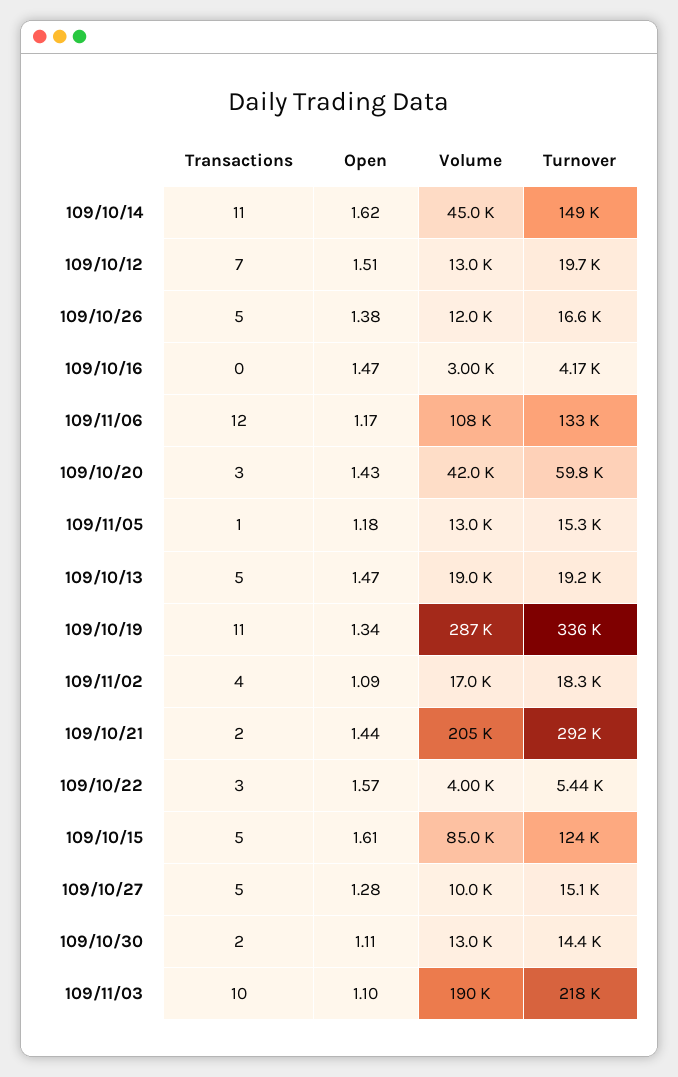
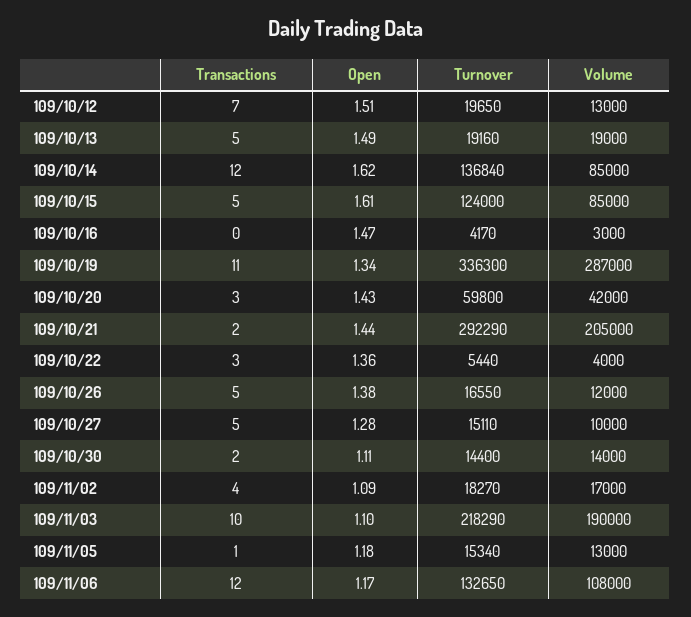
  {
    "Transactions": {
-     "109/10/14": 11,
+     "109/10/14": 12,
      "109/10/12": 7,
      "109/10/26": 5,
      "109/10/16": 0,
      "109/11/06": 12,
      "109/10/20": 3,
      "109/11/05": 1,
      "109/10/13": 5,
      "109/10/19": 11,
      "109/11/02": 4,
      "109/10/21": 2,
      "109/10/22": 3,
      "109/10/15": 5,
      "109/10/27": 5,
      "109/10/30": 2,
      "109/11/03": 10
    },
    "Open": {
      "109/10/14": 1.62,
      "109/10/12": 1.51,
      "109/10/26": 1.38,
      "109/10/16": 1.47,
      "109/11/06": 1.17,
      "109/10/20": 1.43,
      "109/11/05": 1.18,
-     "109/10/13": 1.47,
+     "109/10/13": 1.49,
      "109/10/19": 1.34,
      "109/11/02": 1.09,
      "109/10/21": 1.44,
-     "109/10/22": 1.57,
+     "109/10/22": 1.36,
      "109/10/15": 1.61,
      "109/10/27": 1.28,
      "109/10/30": 1.11,
      "109/11/03": 1.1
    },
    "Volume": {
-     "109/10/14": 45000,
+     "109/10/14": 85000,
      "109/10/12": 13000,
      "109/10/26": 12000,
      "109/10/16": 3000,
      "109/11/06": 108000,
      "109/10/20": 42000,
      "109/11/05": 13000,
      "109/10/13": 19000,
      "109/10/19": 287000,
      "109/11/02": 17000,
      "109/10/21": 205000,
      "109/10/22": 4000,
      "109/10/15": 85000,
      "109/10/27": 10000,
-     "109/10/30": 13000,
+     "109/10/30": 14000,
      "109/11/03": 190000
    },
    "Turnover": {
-     "109/10/14": 149000,
+     "109/10/14": 136840,
      "109/10/12": 19650,
      "109/10/26": 16550,
      "109/10/16": 4170,
      "109/11/06": 132650,
      "109/10/20": 59800,
      "109/11/05": 15340,
      "109/10/13": 19160,
      "109/10/19": 336300,
      "109/11/02": 18270,
      "109/10/21": 292290,
      "109/10/22": 5440,
      "109/10/15": 124000,
      "109/10/27": 15110,
      "109/10/30": 14400,
      "109/11/03": 218290
    }
  }

